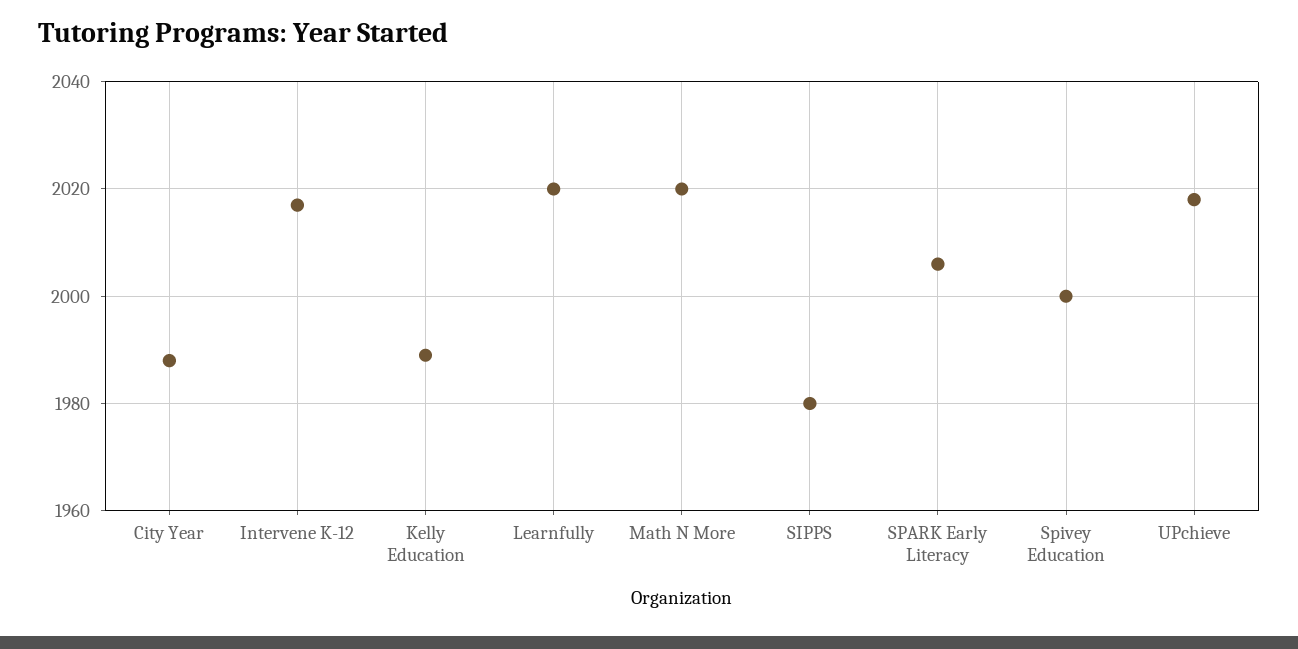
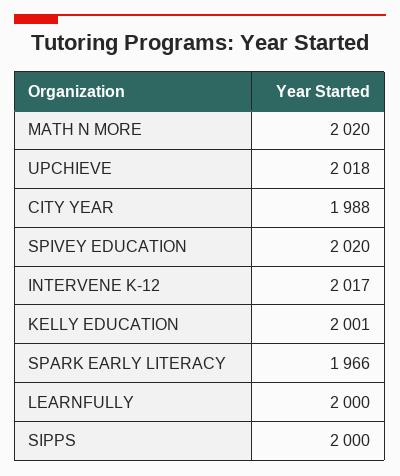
  {
    "City Year": 1988,
    "Intervene K-12": 2017,
-   "Kelly Education": 1990,
+   "Kelly Education": 2001,
-   "Learnfully": 2020,
+   "Learnfully": 2000,
    "Math N More": 2020,
-   "SIPPS": 1980,
+   "SIPPS": 2000,
-   "SPARK Early Literacy": 2005,
+   "SPARK Early Literacy": 1966,
-   "Spivey Education": 2000,
+   "Spivey Education": 2020,
    "UPchieve": 2018
  }

